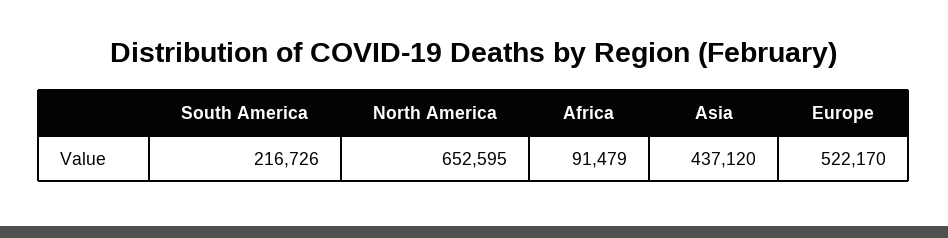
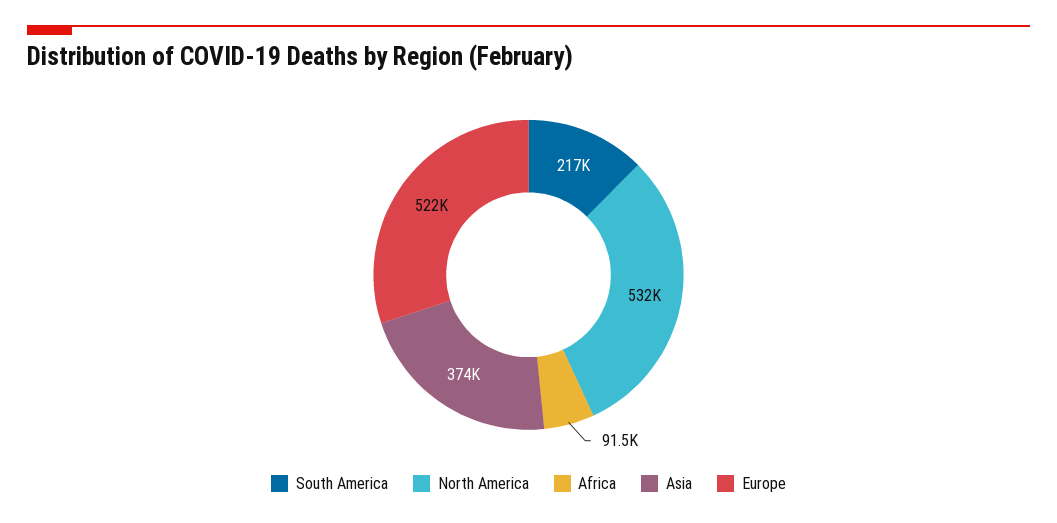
  {
    "South America": 216726,
-   "North America": 652595,
+   "North America": 532000,
    "Africa": 91479,
-   "Asia": 437120,
+   "Asia": 374000,
    "Europe": 522170
  }

